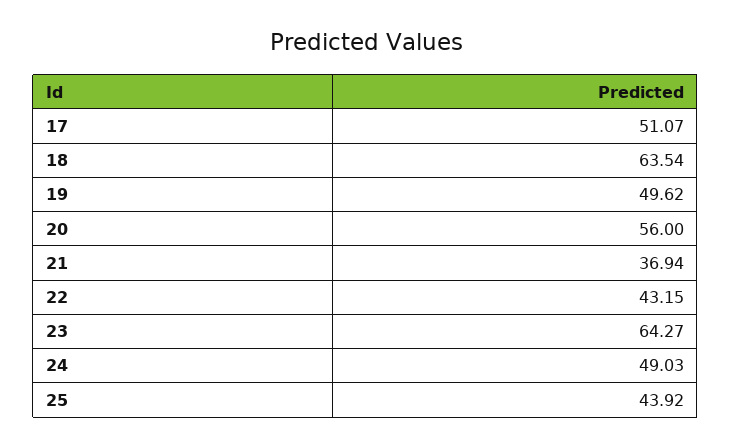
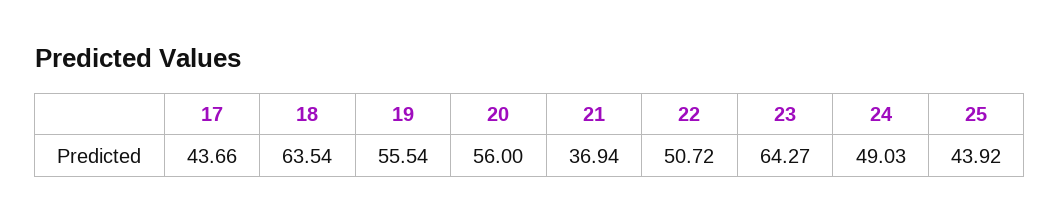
  {
-   "17": 51.07,
+   "17": 43.66,
    "18": 63.54,
-   "19": 49.62,
+   "19": 55.54,
    "20": 56,
    "21": 36.94,
-   "22": 43.15,
+   "22": 50.72,
    "23": 64.27,
    "24": 49.03,
    "25": 43.92
  }

